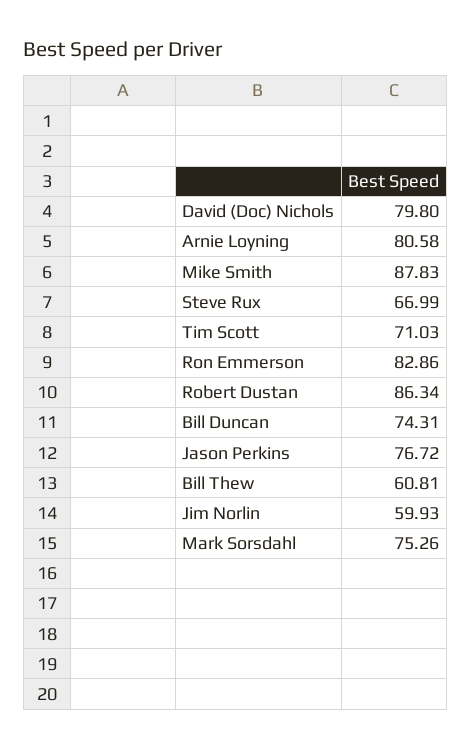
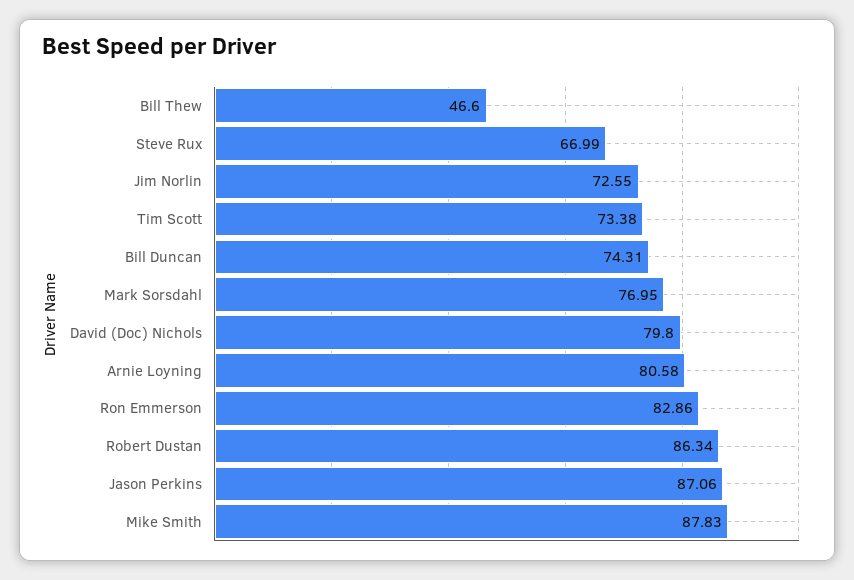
  {
    "David (Doc) Nichols": 79.8,
    "Arnie Loyning": 80.58,
    "Mike Smith": 87.83,
    "Steve Rux": 66.99,
-   "Tim Scott": 71.03,
+   "Tim Scott": 73.38,
    "Ron Emmerson": 82.86,
    "Robert Dustan": 86.34,
    "Bill Duncan": 74.31,
-   "Jason Perkins": 76.72,
+   "Jason Perkins": 87.06,
-   "Bill Thew": 60.81,
+   "Bill Thew": 46.6,
-   "Jim Norlin": 59.93,
+   "Jim Norlin": 72.55,
-   "Mark Sorsdahl": 75.26
+   "Mark Sorsdahl": 76.95
  }

